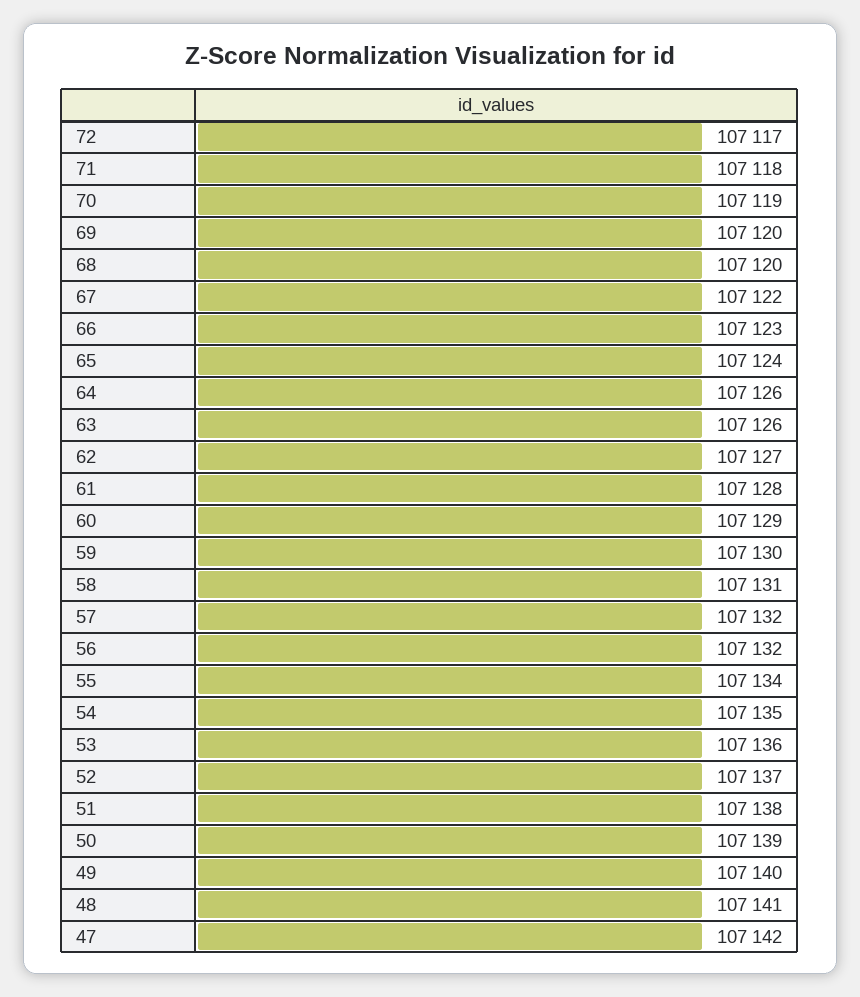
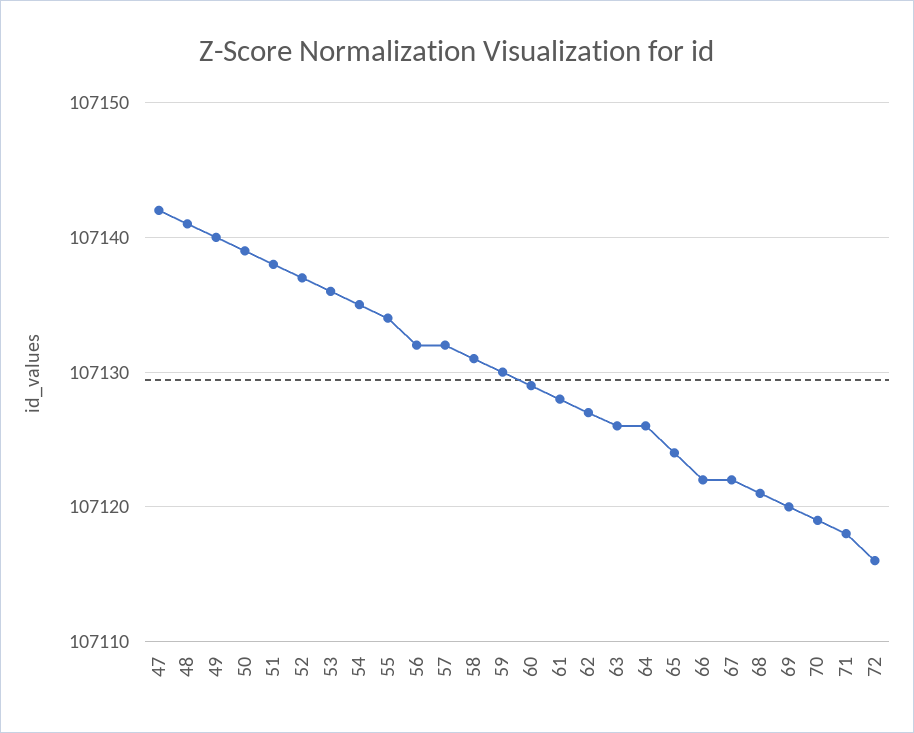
  {
-   "72": 107117,
+   "72": 107116,
    "71": 107118,
    "70": 107119,
    "69": 107120,
-   "68": 107120,
+   "68": 107121,
    "67": 107122,
-   "66": 107123,
+   "66": 107122,
    "65": 107124,
    "64": 107126,
    "63": 107126,
    "62": 107127,
    "61": 107128,
    "60": 107129,
    "59": 107130,
    "58": 107131,
    "57": 107132,
    "56": 107132,
    "55": 107134,
    "54": 107135,
    "53": 107136,
    "52": 107137,
    "51": 107138,
    "50": 107139,
    "49": 107140,
    "48": 107141,
    "47": 107142
  }

